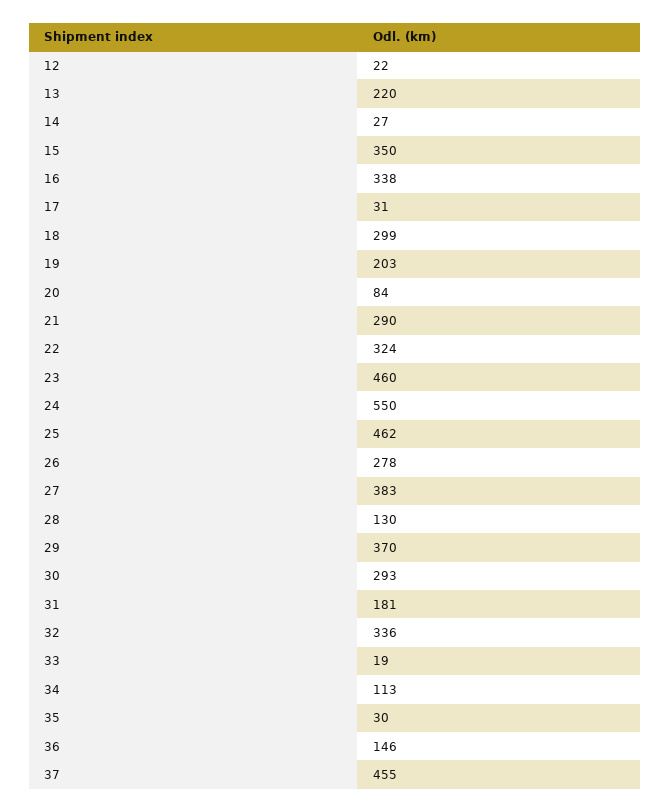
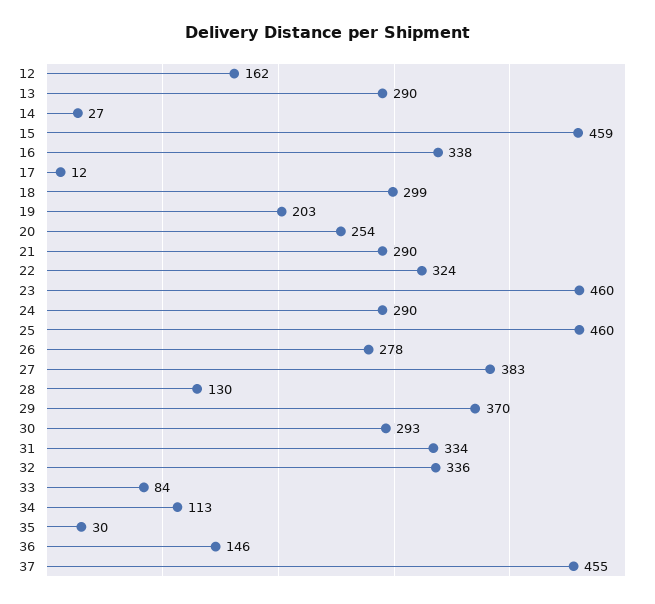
  {
-   "12": 22,
+   "12": 162,
-   "13": 220,
+   "13": 290,
    "14": 27,
-   "15": 350,
+   "15": 459,
    "16": 338,
-   "17": 31,
+   "17": 12,
    "18": 299,
    "19": 203,
-   "20": 84,
+   "20": 254,
    "21": 290,
    "22": 324,
    "23": 460,
-   "24": 550,
+   "24": 290,
-   "25": 462,
+   "25": 460,
    "26": 278,
    "27": 383,
    "28": 130,
    "29": 370,
    "30": 293,
-   "31": 181,
+   "31": 334,
    "32": 336,
-   "33": 19,
+   "33": 84,
    "34": 113,
    "35": 30,
    "36": 146,
    "37": 455
  }

